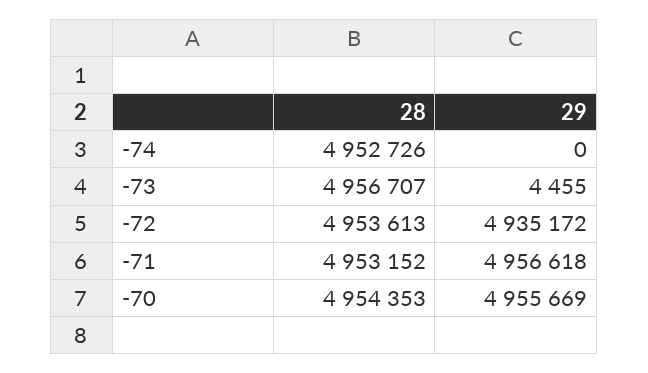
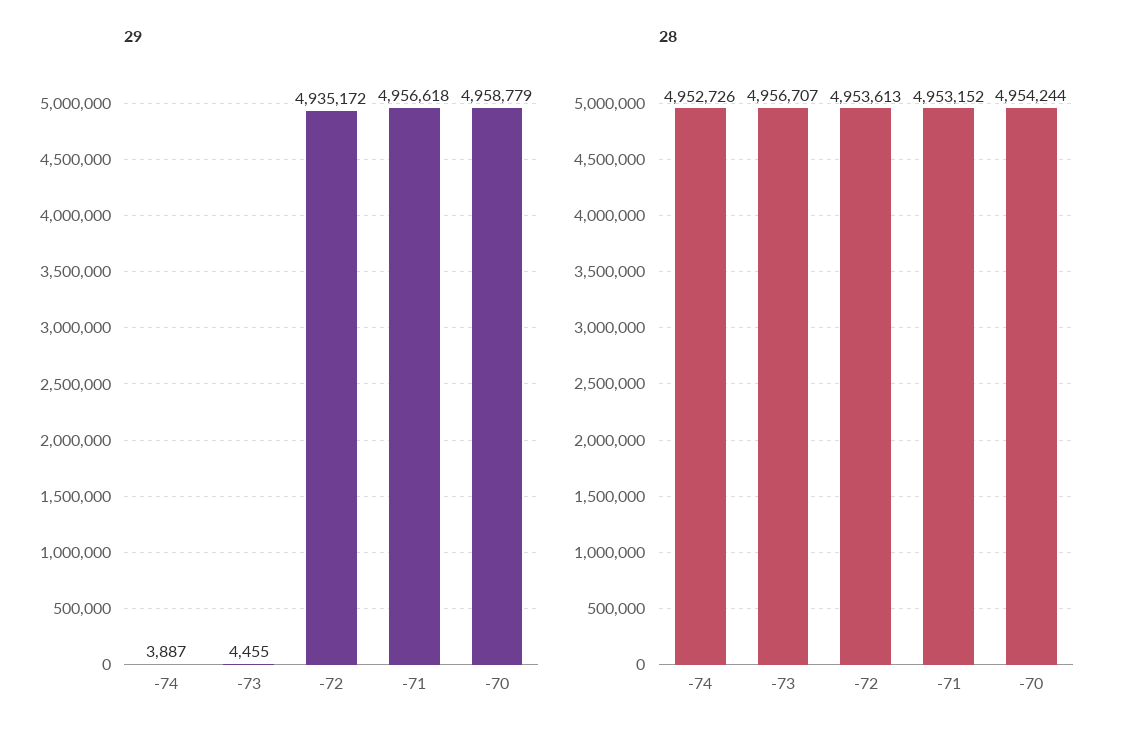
  {
    "28": {
      "-74": 4952726,
      "-73": 4956707,
      "-72": 4953613,
      "-71": 4953152,
-     "-70": 4954353
+     "-70": 4954244
    },
    "29": {
-     "-74": 0,
+     "-74": 3887,
      "-73": 4455,
      "-72": 4935172,
      "-71": 4956618,
-     "-70": 4955669
+     "-70": 4958779
    }
  }

